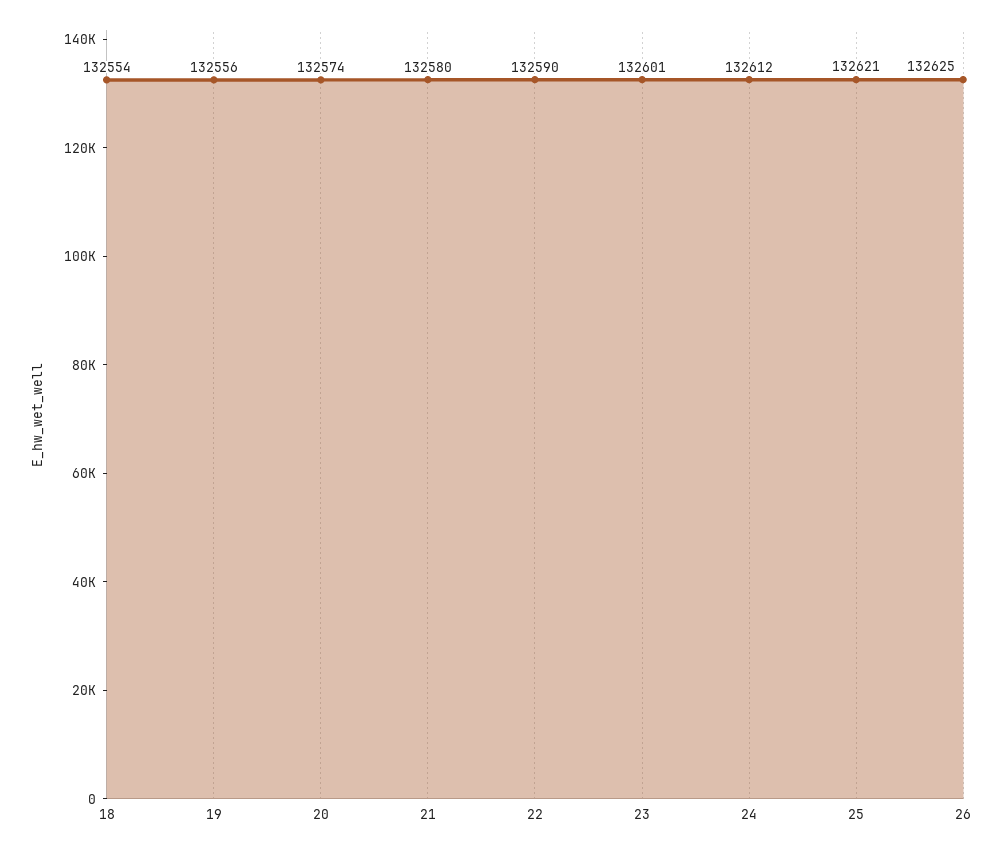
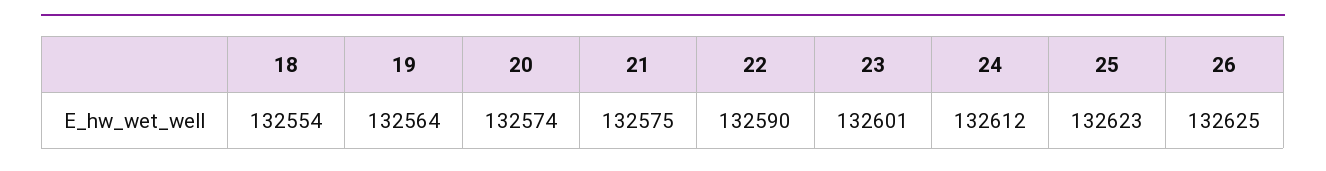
  {
    "18": 132554,
-   "19": 132556,
+   "19": 132564,
    "20": 132574,
-   "21": 132580,
+   "21": 132575,
    "22": 132590,
    "23": 132601,
    "24": 132612,
-   "25": 132621,
+   "25": 132623,
    "26": 132625
  }

